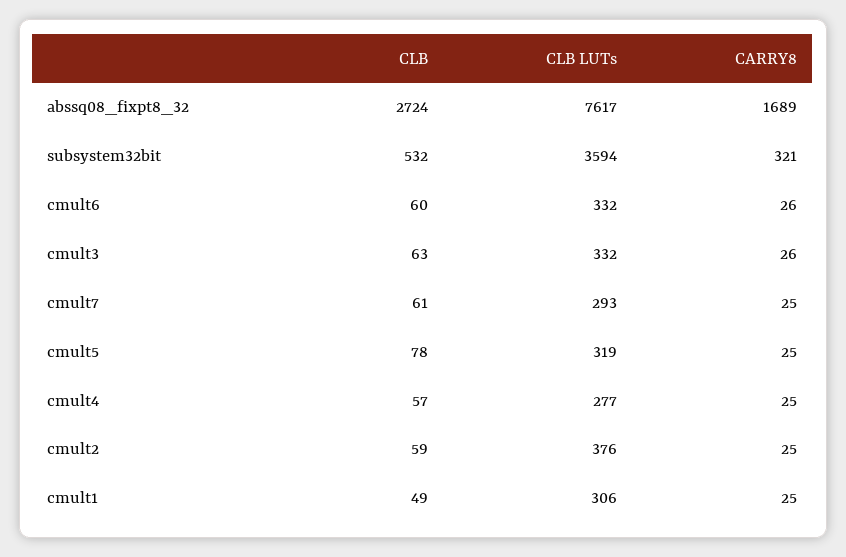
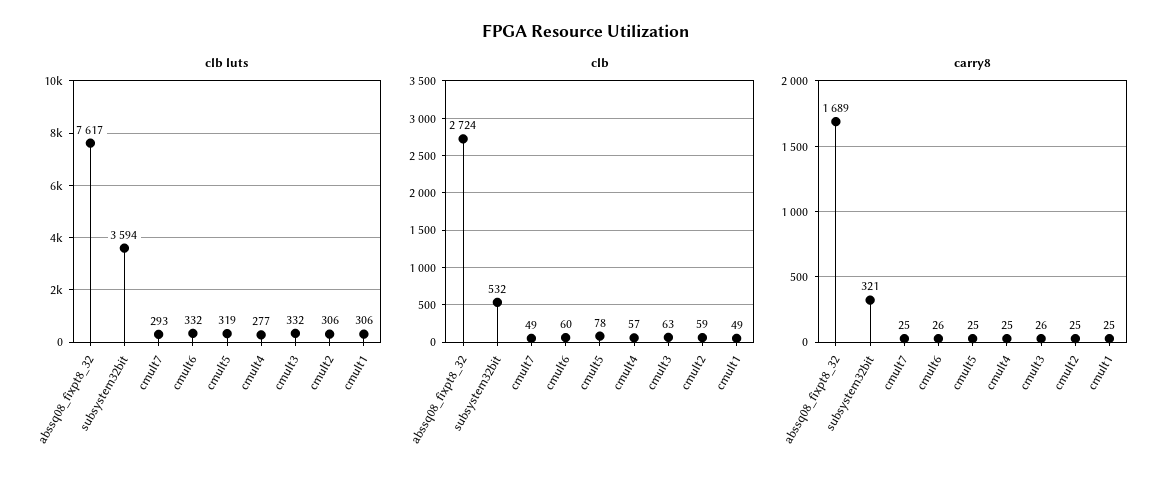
  {
    "CLB": {
      "abssq08_fixpt8_32": 2724,
      "subsystem32bit": 532,
      "cmult6": 60,
      "cmult3": 63,
-     "cmult7": 61,
+     "cmult7": 49,
      "cmult5": 78,
      "cmult4": 57,
      "cmult2": 59,
      "cmult1": 49
    },
    "CLB LUTs": {
      "abssq08_fixpt8_32": 7617,
      "subsystem32bit": 3594,
      "cmult6": 332,
      "cmult3": 332,
      "cmult7": 293,
      "cmult5": 319,
      "cmult4": 277,
-     "cmult2": 376,
+     "cmult2": 306,
      "cmult1": 306
    },
    "CARRY8": {
      "abssq08_fixpt8_32": 1689,
      "subsystem32bit": 321,
      "cmult6": 26,
      "cmult3": 26,
      "cmult7": 25,
      "cmult5": 25,
      "cmult4": 25,
      "cmult2": 25,
      "cmult1": 25
    }
  }

